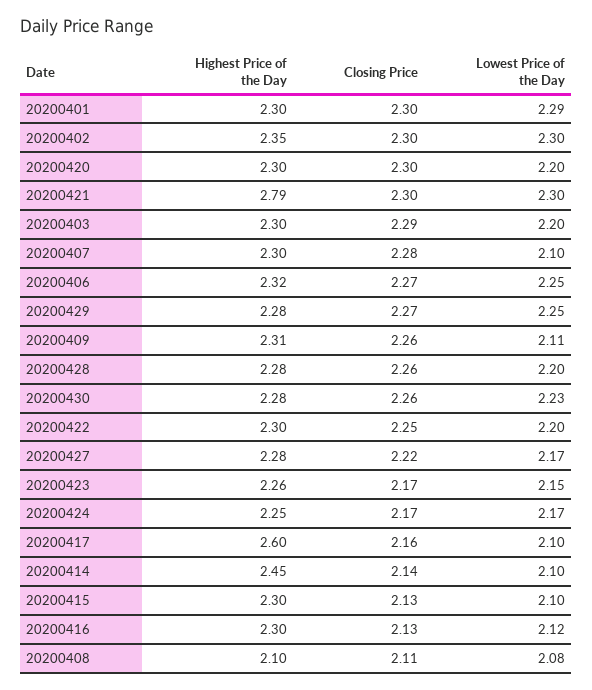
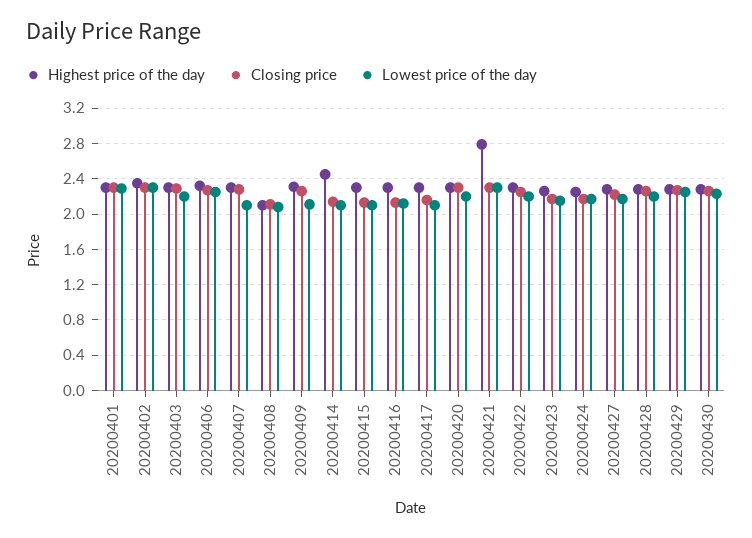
  {
    "Highest Price of the Day": {
      "20200401": 2.3,
      "20200402": 2.35,
      "20200420": 2.3,
      "20200421": 2.79,
      "20200403": 2.3,
      "20200407": 2.3,
      "20200406": 2.32,
      "20200429": 2.28,
      "20200409": 2.31,
      "20200428": 2.28,
      "20200430": 2.28,
      "20200422": 2.3,
      "20200427": 2.28,
      "20200423": 2.26,
      "20200424": 2.25,
-     "20200417": 2.6,
+     "20200417": 2.3,
      "20200414": 2.45,
      "20200415": 2.3,
      "20200416": 2.3,
      "20200408": 2.1
    },
    "Closing Price": {
      "20200401": 2.3,
      "20200402": 2.3,
      "20200420": 2.3,
      "20200421": 2.3,
      "20200403": 2.29,
      "20200407": 2.28,
      "20200406": 2.27,
      "20200429": 2.27,
      "20200409": 2.26,
      "20200428": 2.26,
      "20200430": 2.26,
      "20200422": 2.25,
      "20200427": 2.22,
      "20200423": 2.17,
      "20200424": 2.17,
      "20200417": 2.16,
      "20200414": 2.14,
      "20200415": 2.13,
      "20200416": 2.13,
      "20200408": 2.11
    },
    "Lowest Price of the Day": {
      "20200401": 2.29,
      "20200402": 2.3,
      "20200420": 2.2,
      "20200421": 2.3,
      "20200403": 2.2,
      "20200407": 2.1,
      "20200406": 2.25,
      "20200429": 2.25,
      "20200409": 2.11,
      "20200428": 2.2,
      "20200430": 2.23,
      "20200422": 2.2,
      "20200427": 2.17,
      "20200423": 2.15,
      "20200424": 2.17,
      "20200417": 2.1,
      "20200414": 2.1,
      "20200415": 2.1,
      "20200416": 2.12,
      "20200408": 2.08
    }
  }

